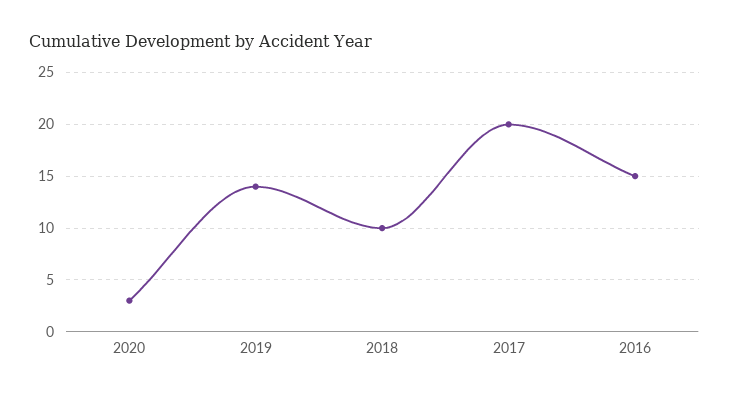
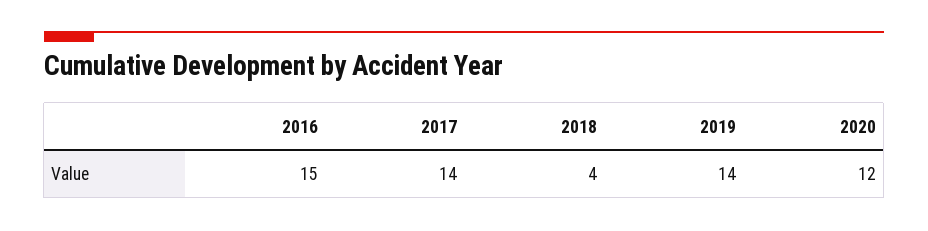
  {
-   "2020": 3,
+   "2020": 12,
    "2019": 14,
-   "2018": 10,
+   "2018": 4,
-   "2017": 20,
+   "2017": 14,
    "2016": 15
  }

